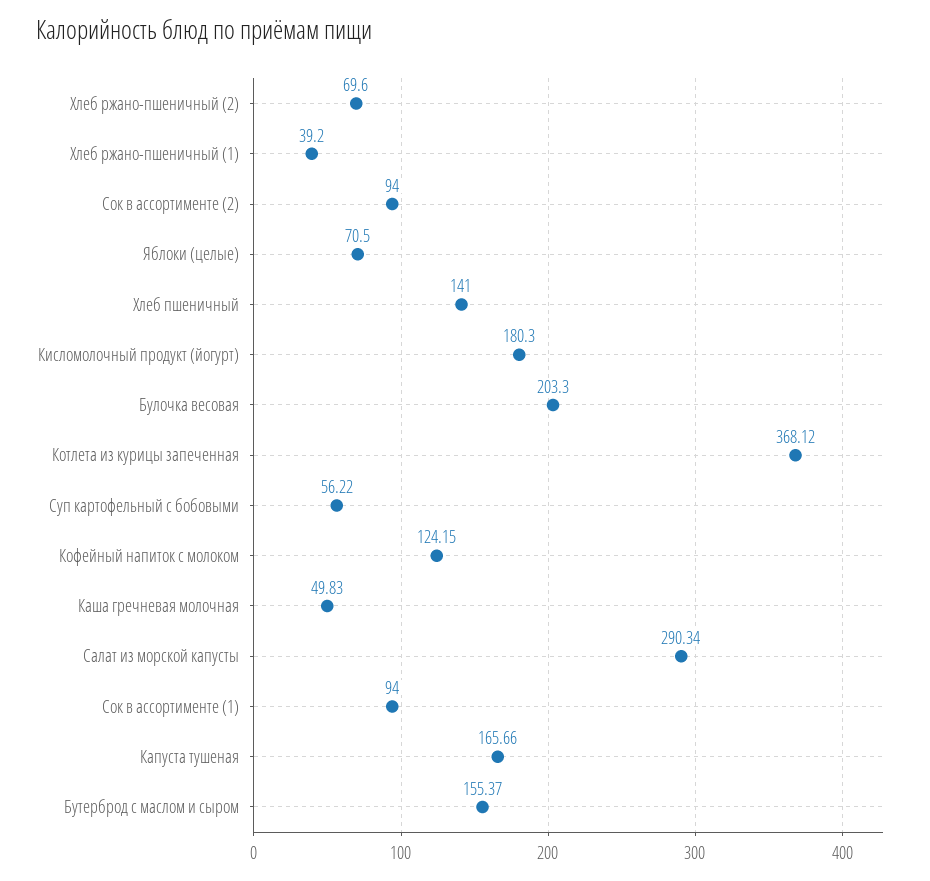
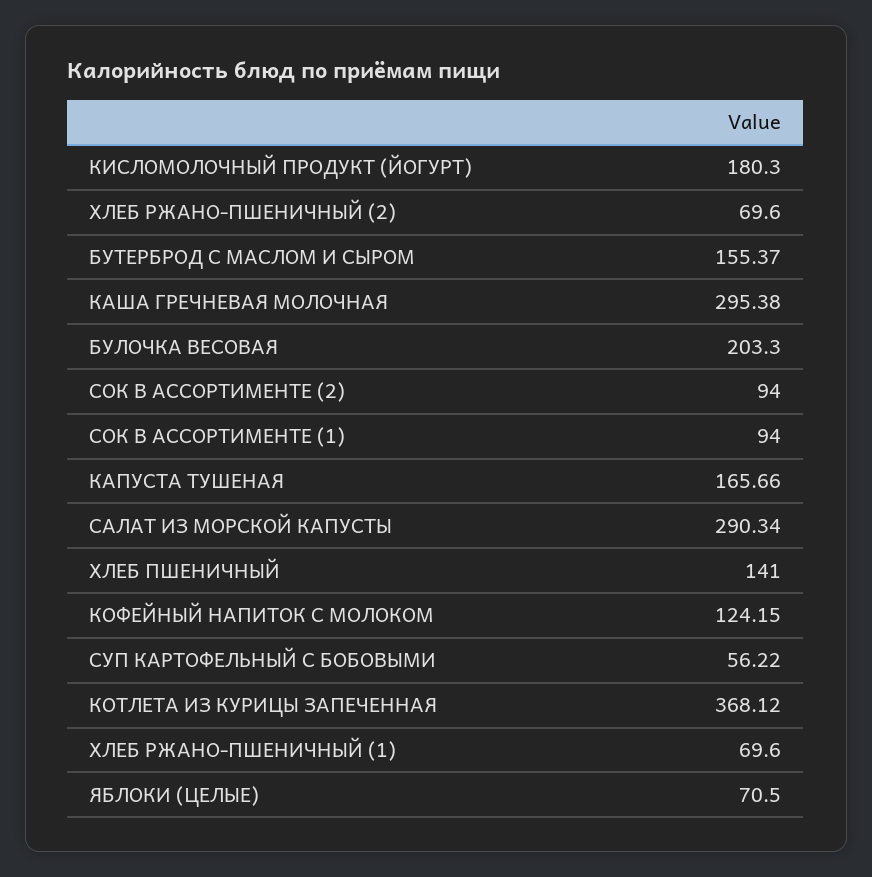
  {
    "Хлеб ржано-пшеничный (2)": 69.6,
-   "Хлеб ржано-пшеничный (1)": 39.2,
+   "Хлеб ржано-пшеничный (1)": 69.6,
    "Сок в ассортименте (2)": 94,
    "Яблоки (целые)": 70.5,
    "Хлеб пшеничный": 141,
    "Кисломолочный продукт (йогурт)": 180.3,
    "Булочка весовая": 203.3,
    "Котлета из курицы запеченная": 368.12,
    "Суп картофельный с бобовыми": 56.22,
    "Кофейный напиток с молоком": 124.15,
-   "Каша гречневая молочная": 49.83,
+   "Каша гречневая молочная": 295.38,
    "Салат из морской капусты": 290.34,
    "Сок в ассортименте (1)": 94,
    "Капуста тушеная": 165.66,
    "Бутерброд с маслом и сыром": 155.37
  }

